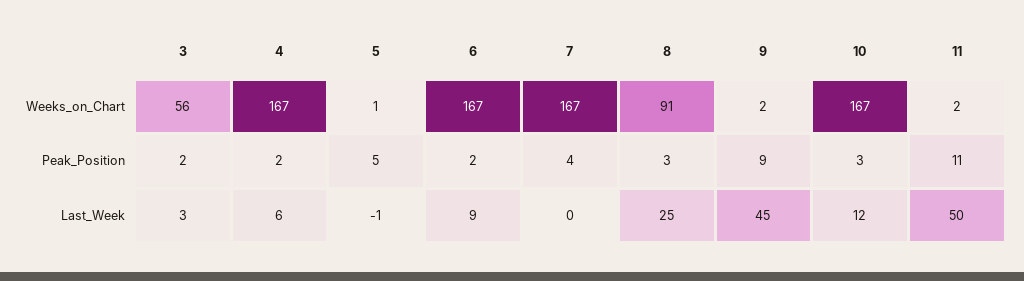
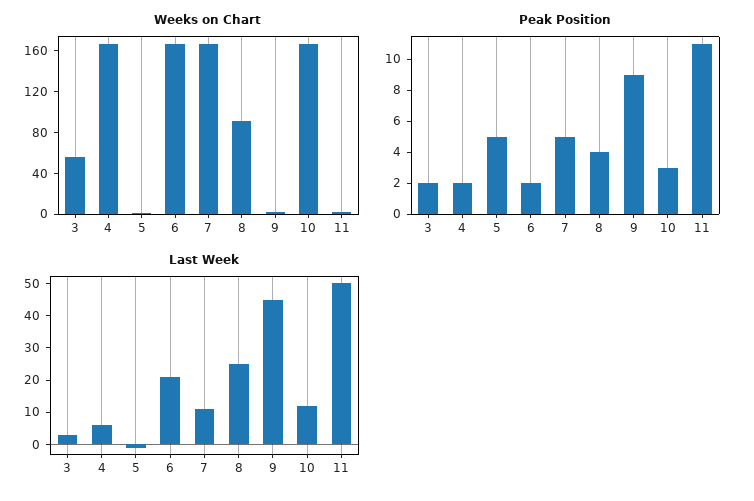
  {
    "Weeks_on_Chart": {
      "3": 56,
      "4": 167,
      "5": 1,
      "6": 167,
      "7": 167,
      "8": 91,
      "9": 2,
      "10": 167,
      "11": 2
    },
    "Peak_Position": {
      "3": 2,
      "4": 2,
      "5": 5,
      "6": 2,
-     "7": 4,
+     "7": 5,
-     "8": 3,
+     "8": 4,
      "9": 9,
      "10": 3,
      "11": 11
    },
    "Last_Week": {
      "3": 3,
      "4": 6,
      "5": -1,
-     "6": 9,
+     "6": 20,
-     "7": 0,
+     "7": 10,
      "8": 25,
      "9": 45,
      "10": 12,
      "11": 50
    }
  }

